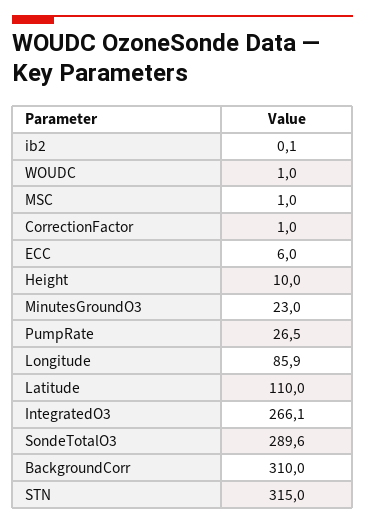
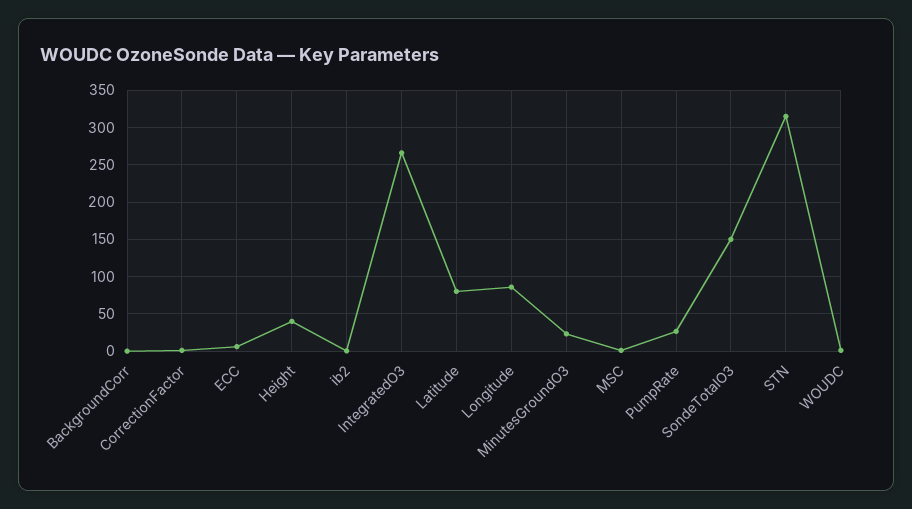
  {
    "ib2": 0.1,
    "WOUDC": 1,
    "MSC": 1,
    "CorrectionFactor": 1,
    "ECC": 6,
-   "Height": 10,
+   "Height": 40,
    "MinutesGroundO3": 23,
    "PumpRate": 26.5,
    "Longitude": 85.9,
-   "Latitude": 110,
+   "Latitude": 80,
    "IntegratedO3": 266.1,
-   "SondeTotalO3": 289.6,
+   "SondeTotalO3": 150,
-   "BackgroundCorr": 310,
+   "BackgroundCorr": 0,
    "STN": 315
  }

